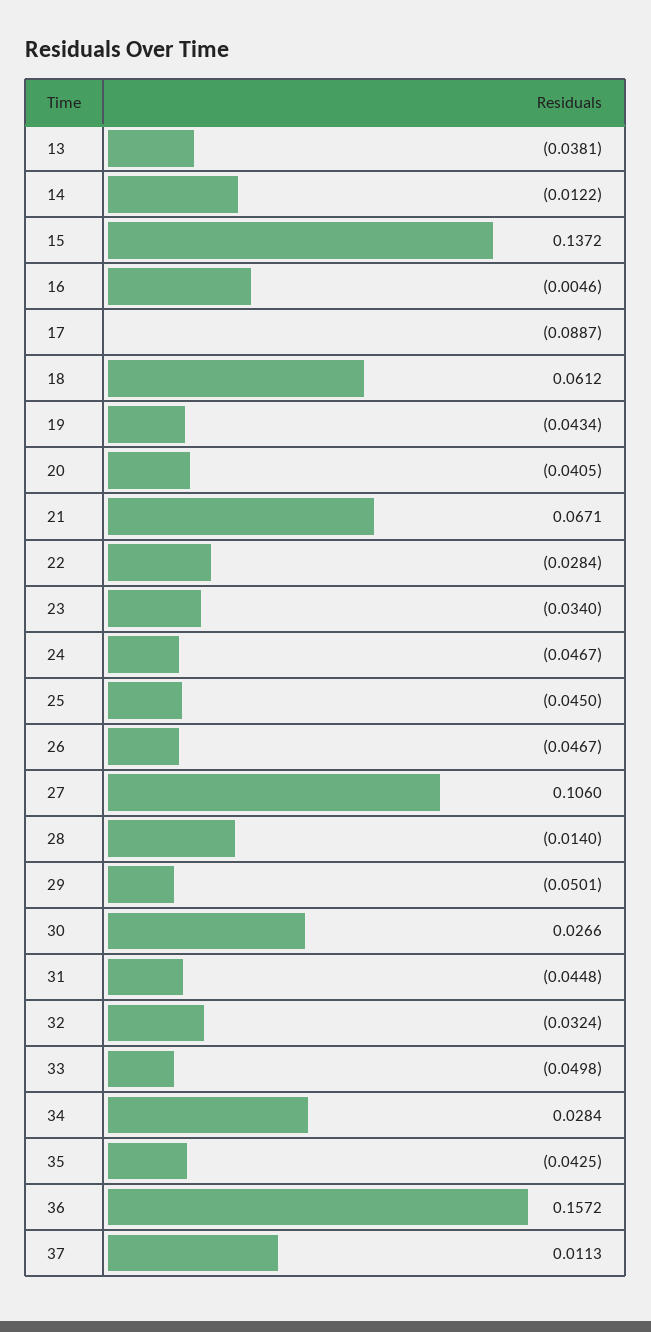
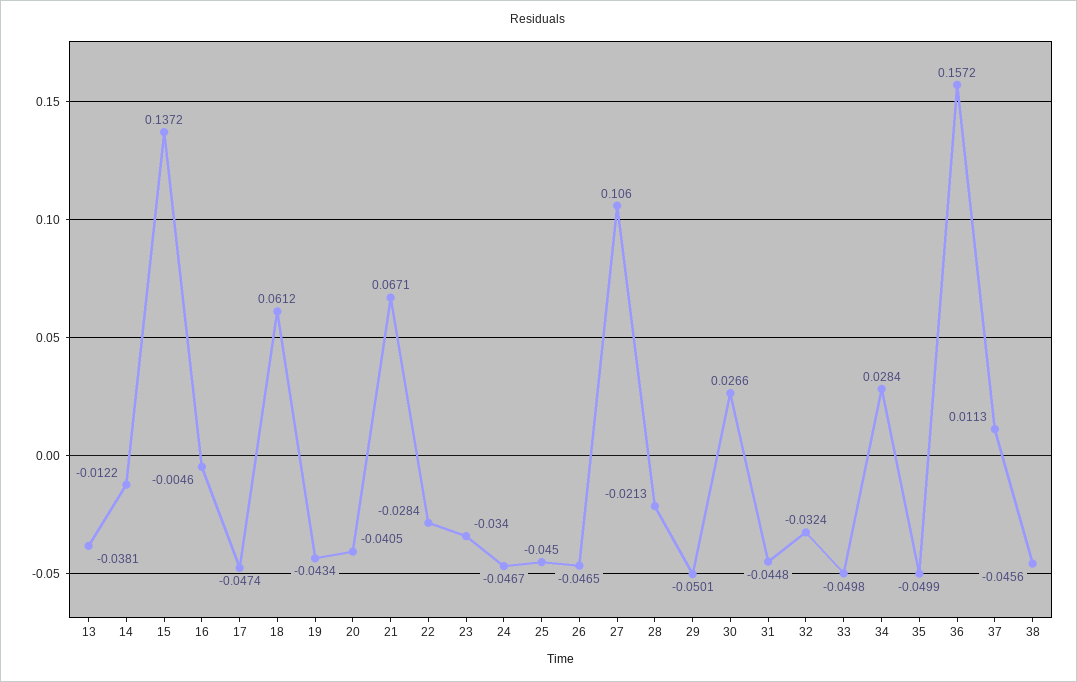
  {
    "13": -0.0381,
    "14": -0.0122,
    "15": 0.1372,
    "16": -0.0046,
-   "17": -0.0887,
+   "17": -0.0474,
    "18": 0.0612,
    "19": -0.0434,
    "20": -0.0405,
    "21": 0.0671,
    "22": -0.0284,
    "23": -0.034,
    "24": -0.0467,
    "25": -0.045,
-   "26": -0.0467,
+   "26": -0.0465,
    "27": 0.106,
-   "28": -0.014,
+   "28": -0.0213,
    "29": -0.0501,
    "30": 0.0266,
    "31": -0.0448,
    "32": -0.0324,
    "33": -0.0498,
    "34": 0.0284,
-   "35": -0.0425,
+   "35": -0.0499,
    "36": 0.1572,
-   "37": 0.0113
+   "37": 0.0113,
+   "38": -0.0456
  }

